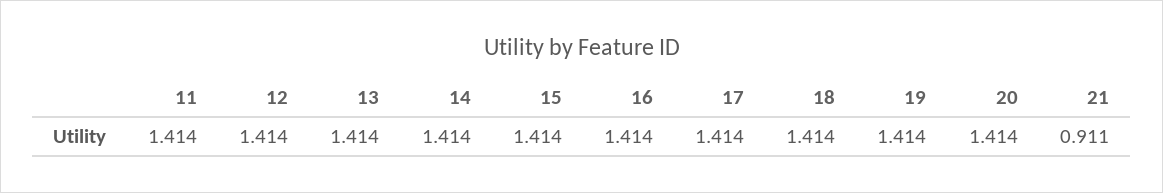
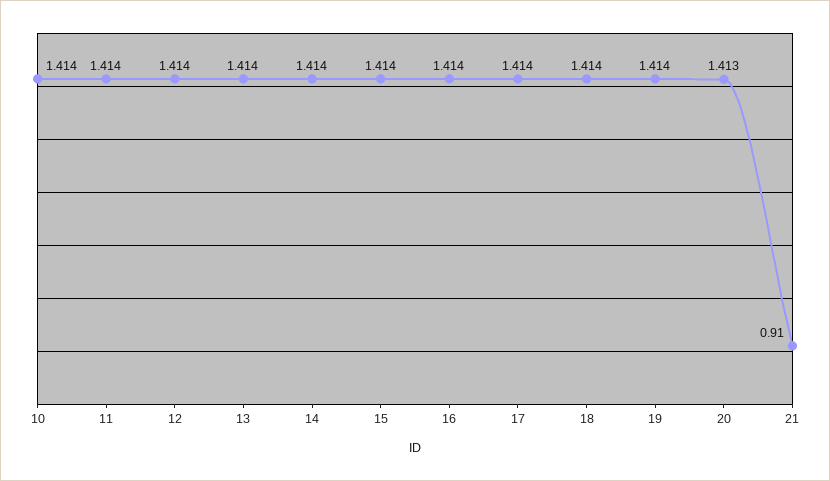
  {
    "11": 1.414,
    "12": 1.414,
    "13": 1.414,
    "14": 1.414,
    "15": 1.414,
    "16": 1.414,
    "17": 1.414,
    "18": 1.414,
    "19": 1.414,
-   "20": 1.414,
+   "20": 1.413,
-   "21": 0.911
+   "21": 0.91,
+   "10": 1.414
  }

